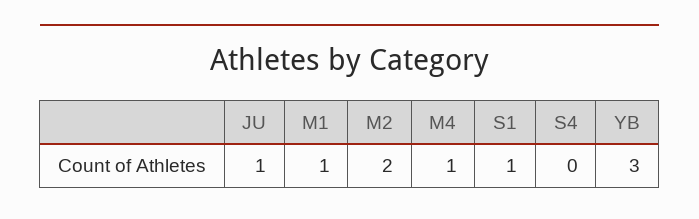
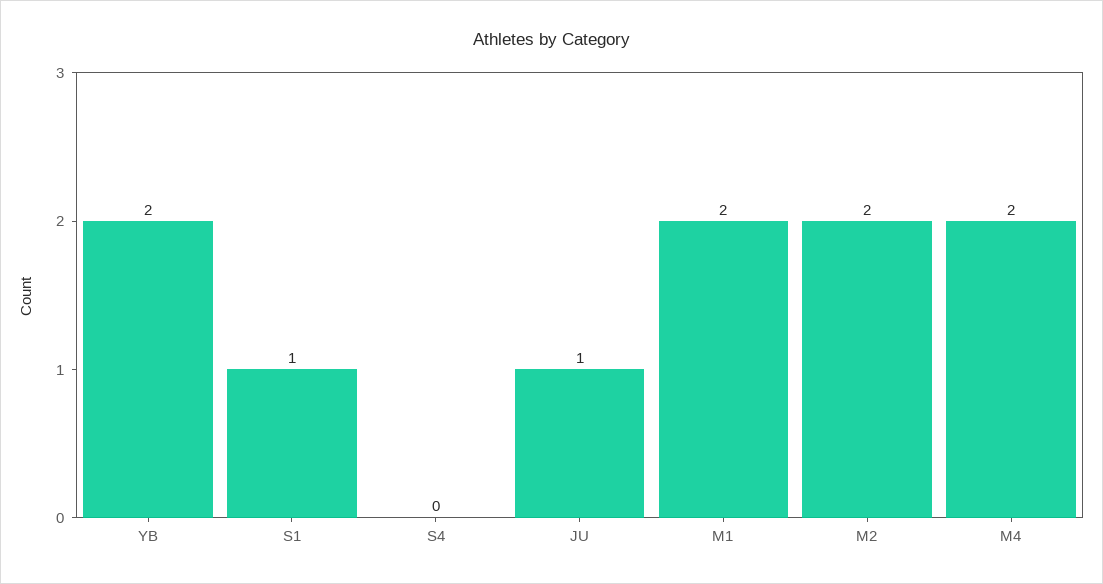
  {
    "JU": 1,
-   "M1": 1,
+   "M1": 2,
    "M2": 2,
-   "M4": 1,
+   "M4": 2,
    "S1": 1,
    "S4": 0,
-   "YB": 3
+   "YB": 2
  }

